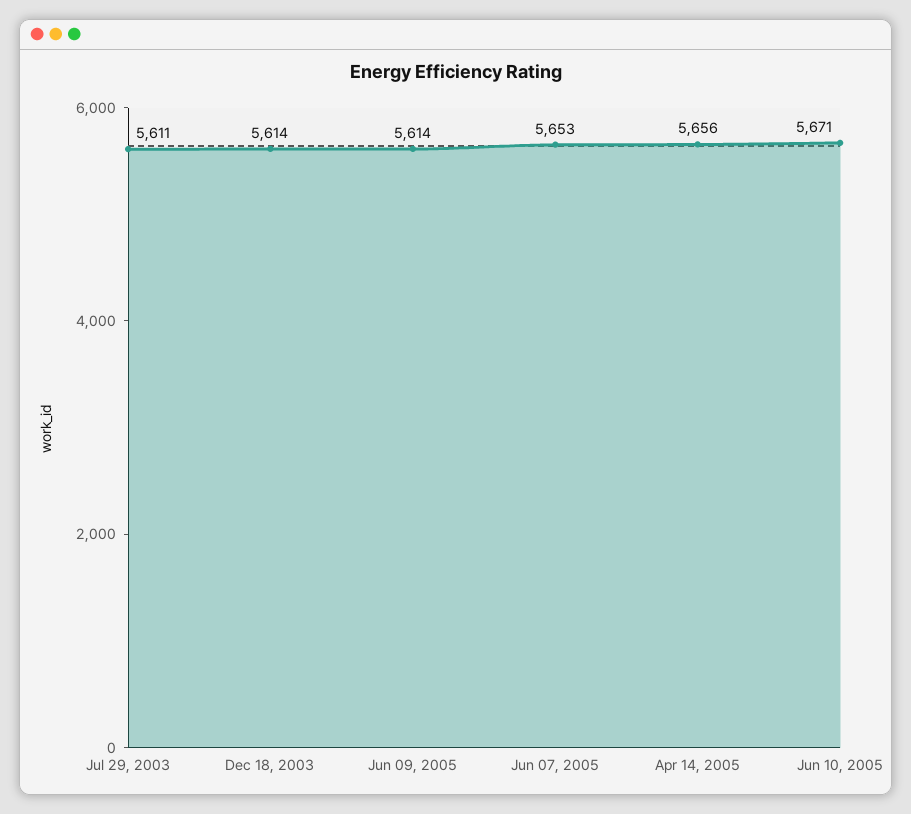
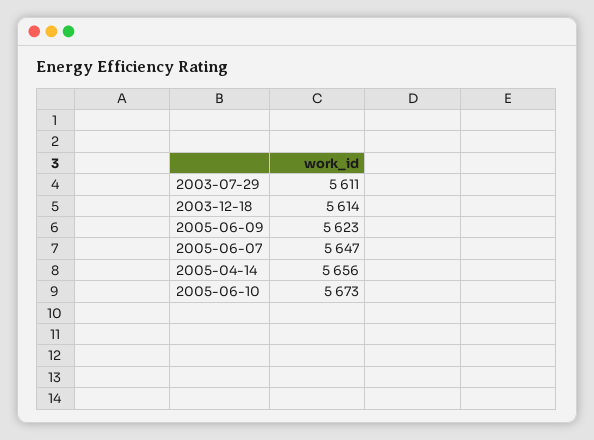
  {
    "Jul 29, 2003": 5611,
    "Dec 18, 2003": 5614,
-   "Jun 09, 2005": 5614,
+   "Jun 09, 2005": 5623,
-   "Jun 07, 2005": 5653,
+   "Jun 07, 2005": 5647,
    "Apr 14, 2005": 5656,
-   "Jun 10, 2005": 5671
+   "Jun 10, 2005": 5673
  }

